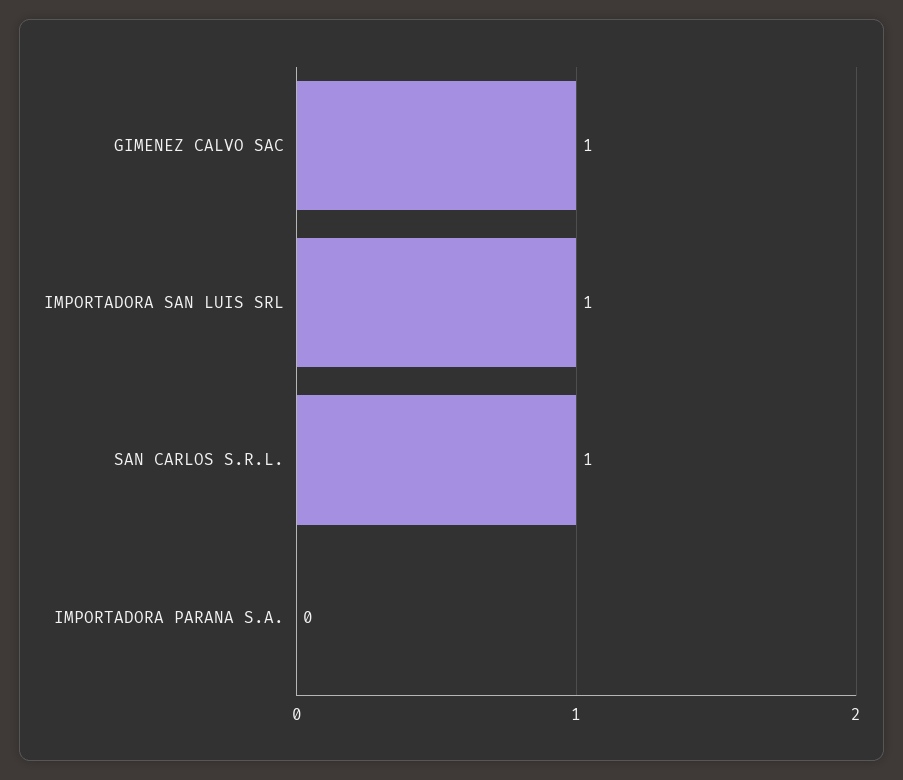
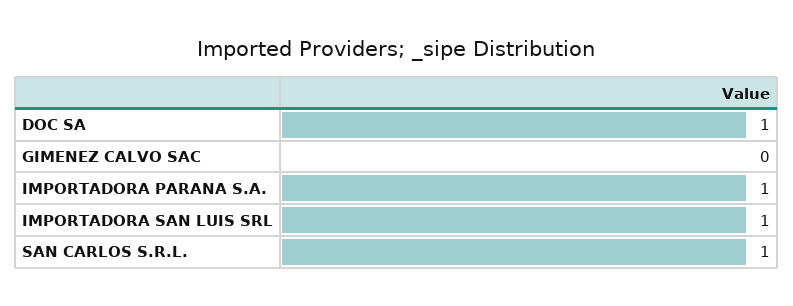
  {
-   "GIMENEZ CALVO SAC": 1,
+   "GIMENEZ CALVO SAC": 0,
    "IMPORTADORA SAN LUIS SRL": 1,
    "SAN CARLOS S.R.L.": 1,
-   "IMPORTADORA PARANA S.A.": 0
+   "IMPORTADORA PARANA S.A.": 1,
+   "DOC SA": 1
  }

